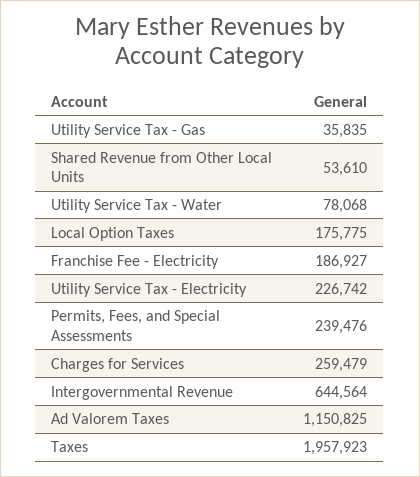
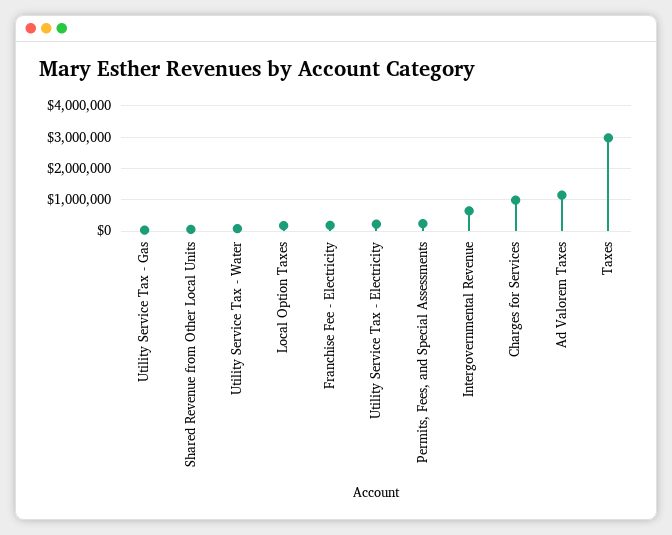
  {
    "Utility Service Tax - Gas": 35835,
    "Shared Revenue from Other Local Units": 53610,
    "Utility Service Tax - Water": 78068,
    "Local Option Taxes": 175775,
    "Franchise Fee - Electricity": 186927,
    "Utility Service Tax - Electricity": 226742,
    "Permits, Fees, and Special Assessments": 239476,
-   "Charges for Services": 259479,
+   "Charges for Services": 1000000,
    "Intergovernmental Revenue": 644564,
    "Ad Valorem Taxes": 1150825,
-   "Taxes": 1957923
+   "Taxes": 3000000
  }

